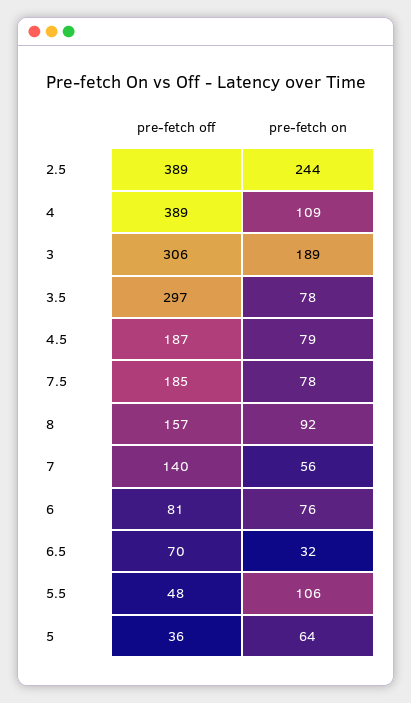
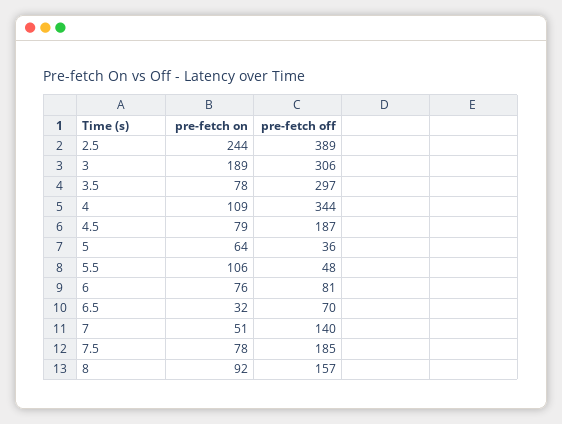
  {
    "pre-fetch off": {
      "2.5": 389,
-     "4": 389,
+     "4": 344,
      "3": 306,
      "3.5": 297,
      "4.5": 187,
      "7.5": 185,
      "8": 157,
      "7": 140,
      "6": 81,
      "6.5": 70,
      "5.5": 48,
      "5": 36
    },
    "pre-fetch on": {
      "2.5": 244,
      "4": 109,
      "3": 189,
      "3.5": 78,
      "4.5": 79,
      "7.5": 78,
      "8": 92,
-     "7": 56,
+     "7": 51,
      "6": 76,
      "6.5": 32,
      "5.5": 106,
      "5": 64
    }
  }

